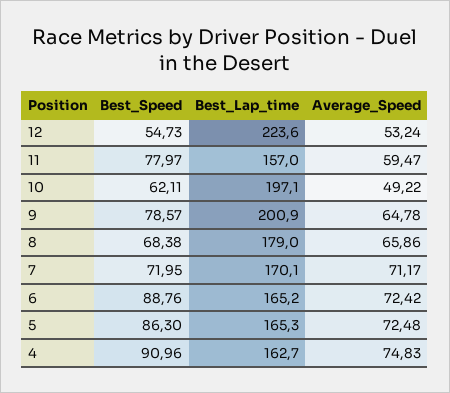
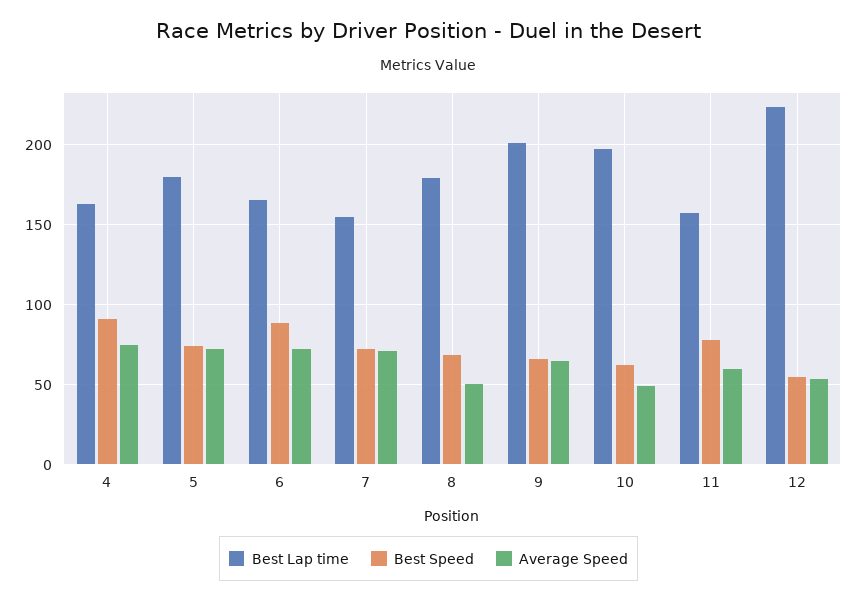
  {
    "Best_Speed": {
      "12": 54.73,
      "11": 77.97,
      "10": 62.11,
-     "9": 78.57,
+     "9": 65,
      "8": 68.38,
      "7": 71.95,
      "6": 88.76,
-     "5": 86.3,
+     "5": 75,
      "4": 90.96
    },
    "Best_Lap_time": {
      "12": 223.6,
      "11": 157,
      "10": 197.1,
      "9": 200.9,
      "8": 179,
-     "7": 170.1,
+     "7": 155,
      "6": 165.2,
-     "5": 165.3,
+     "5": 180,
      "4": 162.7
    },
    "Average_Speed": {
      "12": 53.24,
      "11": 59.47,
      "10": 49.22,
      "9": 64.78,
-     "8": 65.86,
+     "8": 50,
      "7": 71.17,
      "6": 72.42,
      "5": 72.48,
      "4": 74.83
    }
  }

